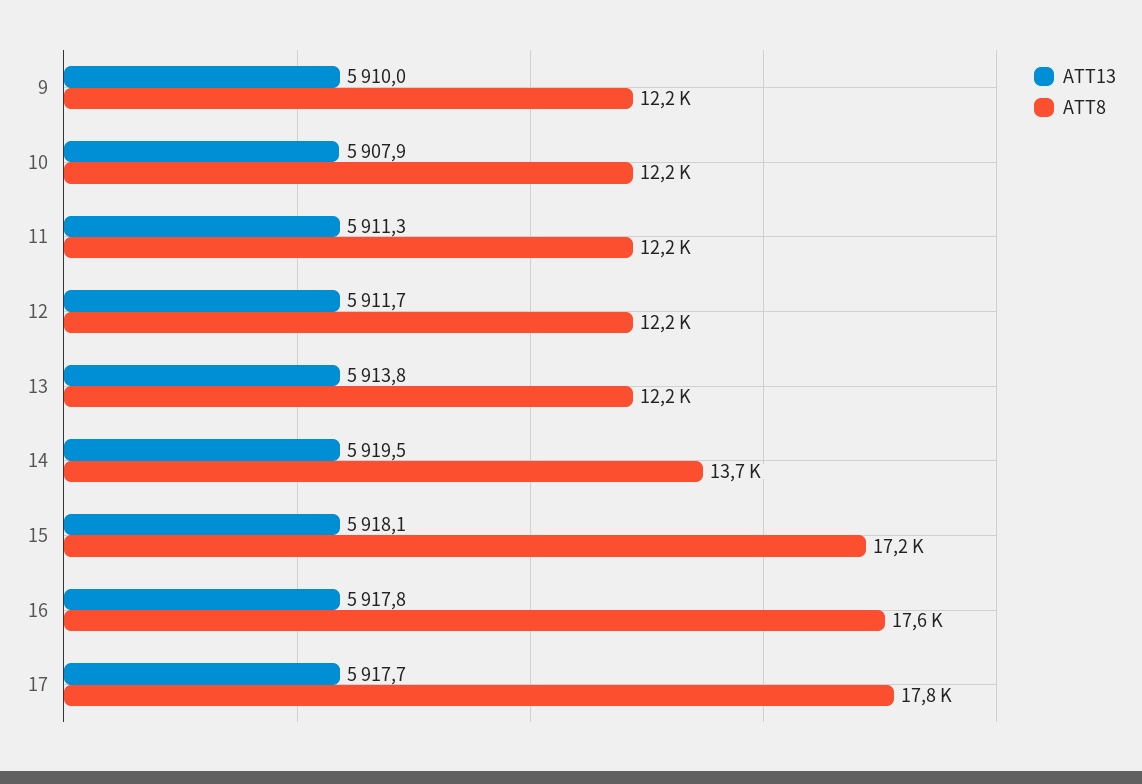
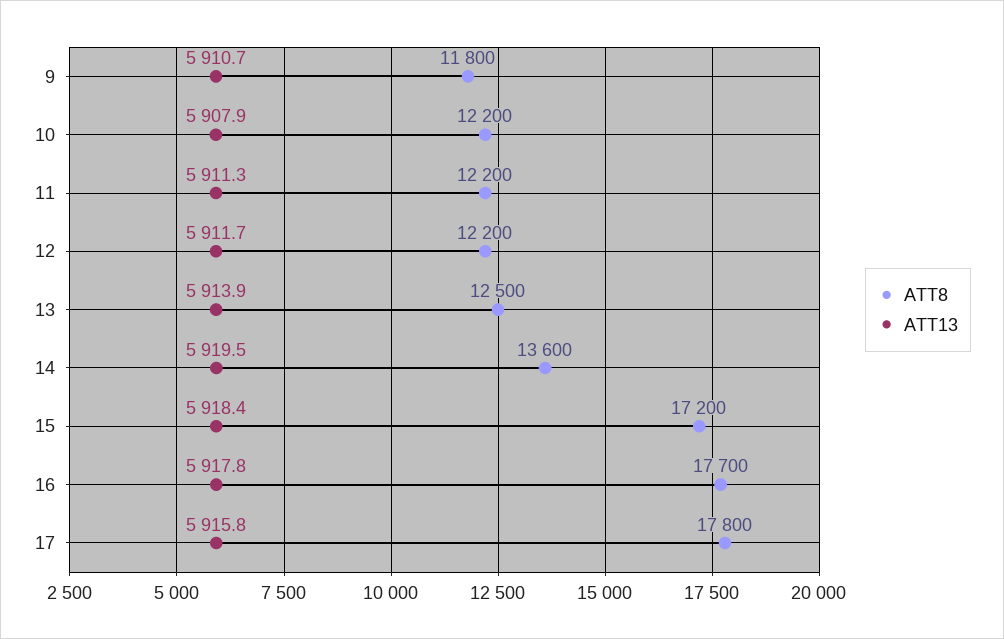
  {
    "ATT13": {
-     "9": 5910,
+     "9": 5910.7,
      "10": 5907.9,
      "11": 5911.3,
      "12": 5911.7,
-     "13": 5913.8,
+     "13": 5913.9,
      "14": 5919.5,
-     "15": 5918.1,
+     "15": 5918.4,
      "16": 5917.8,
-     "17": 5917.7
+     "17": 5915.8
    },
    "ATT8": {
-     "9": 12200,
+     "9": 11800,
      "10": 12200,
      "11": 12200,
      "12": 12200,
-     "13": 12200,
+     "13": 12500,
-     "14": 13700,
+     "14": 13600,
      "15": 17200,
-     "16": 17600,
+     "16": 17700,
      "17": 17800
    }
  }

